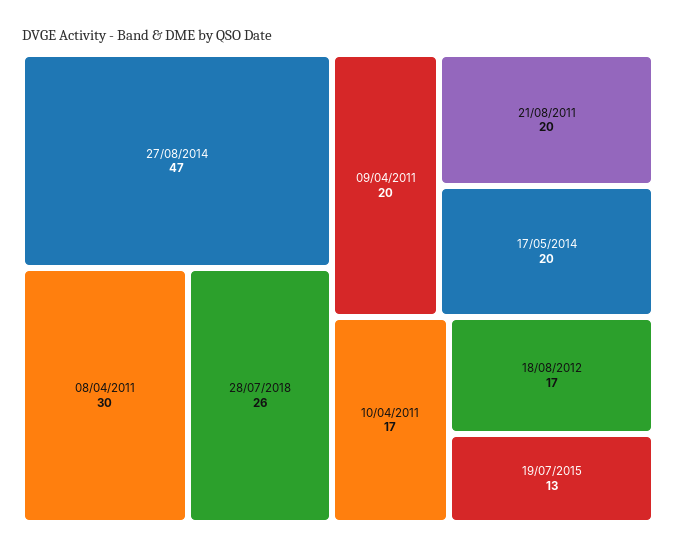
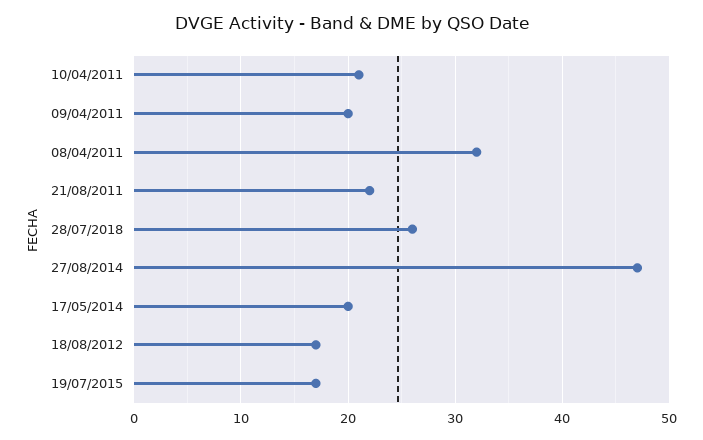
  {
    "27/08/2014": 47,
-   "08/04/2011": 30,
+   "08/04/2011": 32,
    "28/07/2018": 26,
    "09/04/2011": 20,
-   "21/08/2011": 20,
+   "21/08/2011": 22,
    "17/05/2014": 20,
-   "10/04/2011": 17,
+   "10/04/2011": 21,
    "18/08/2012": 17,
-   "19/07/2015": 13
+   "19/07/2015": 17
  }

